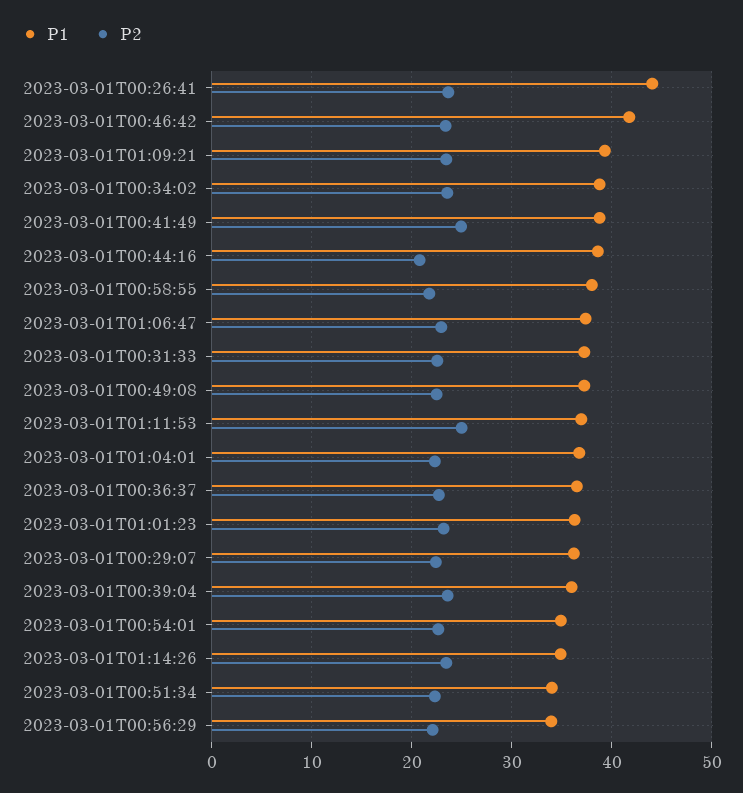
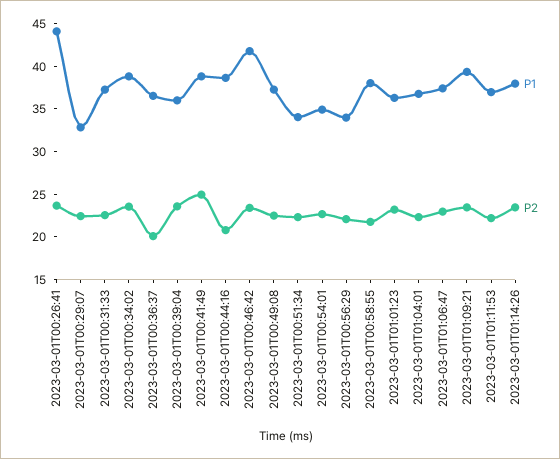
  {
    "P1": {
      "2023-03-01T00:26:41": 44,
      "2023-03-01T00:46:42": 42,
      "2023-03-01T01:09:21": 39,
      "2023-03-01T00:34:02": 39,
      "2023-03-01T00:41:49": 39,
      "2023-03-01T00:44:16": 39,
      "2023-03-01T00:58:55": 38,
      "2023-03-01T01:06:47": 37,
      "2023-03-01T00:31:33": 37,
      "2023-03-01T00:49:08": 37,
      "2023-03-01T01:11:53": 37,
      "2023-03-01T01:04:01": 37,
      "2023-03-01T00:36:37": 37,
      "2023-03-01T01:01:23": 36,
-     "2023-03-01T00:29:07": 36,
+     "2023-03-01T00:29:07": 33,
      "2023-03-01T00:39:04": 36,
      "2023-03-01T00:54:01": 35,
-     "2023-03-01T01:14:26": 35,
+     "2023-03-01T01:14:26": 38,
      "2023-03-01T00:51:34": 34,
      "2023-03-01T00:56:29": 34
    },
    "P2": {
      "2023-03-01T00:26:41": 24,
      "2023-03-01T00:46:42": 23,
      "2023-03-01T01:09:21": 23,
      "2023-03-01T00:34:02": 24,
      "2023-03-01T00:41:49": 25,
      "2023-03-01T00:44:16": 21,
      "2023-03-01T00:58:55": 22,
      "2023-03-01T01:06:47": 23,
      "2023-03-01T00:31:33": 23,
      "2023-03-01T00:49:08": 23,
-     "2023-03-01T01:11:53": 25,
+     "2023-03-01T01:11:53": 22,
      "2023-03-01T01:04:01": 22,
-     "2023-03-01T00:36:37": 23,
+     "2023-03-01T00:36:37": 20,
      "2023-03-01T01:01:23": 23,
      "2023-03-01T00:29:07": 22,
      "2023-03-01T00:39:04": 24,
      "2023-03-01T00:54:01": 23,
      "2023-03-01T01:14:26": 23,
      "2023-03-01T00:51:34": 22,
      "2023-03-01T00:56:29": 22
    }
  }

